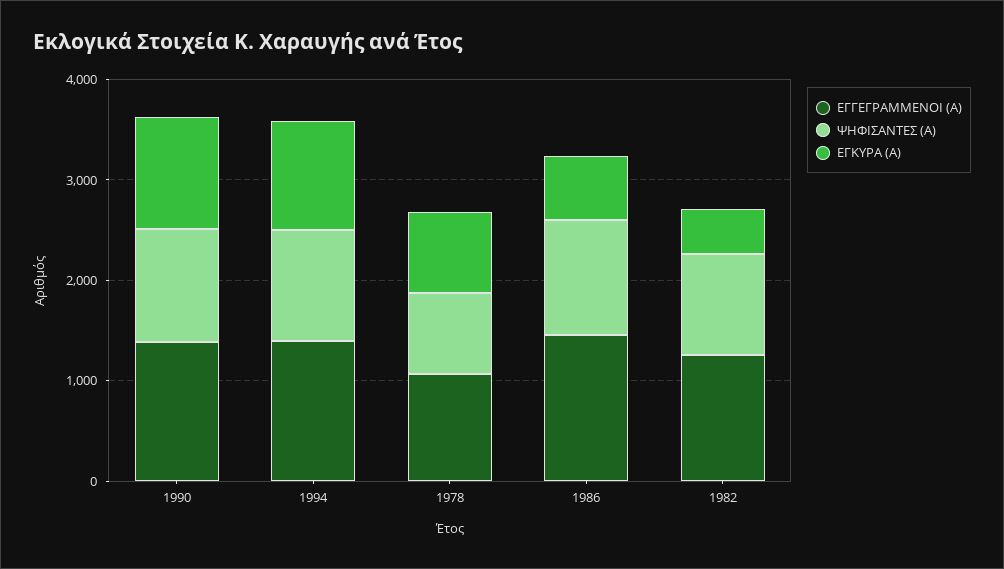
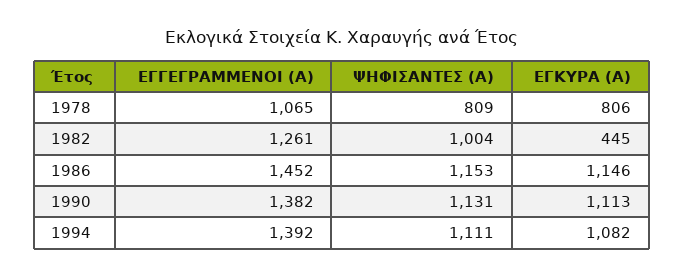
  {
    "ΕΓΓΕΓΡΑΜΜΕΝΟΙ (Α)": {
      "1990": 1382,
      "1994": 1392,
      "1978": 1065,
      "1986": 1452,
      "1982": 1261
    },
    "ΨΗΦΙΣΑΝΤΕΣ (Α)": {
      "1990": 1131,
      "1994": 1111,
      "1978": 809,
      "1986": 1153,
      "1982": 1004
    },
    "ΕΓΚΥΡΑ (Α)": {
      "1990": 1113,
      "1994": 1082,
      "1978": 806,
-     "1986": 600,
+     "1986": 1146,
      "1982": 445
    }
  }

